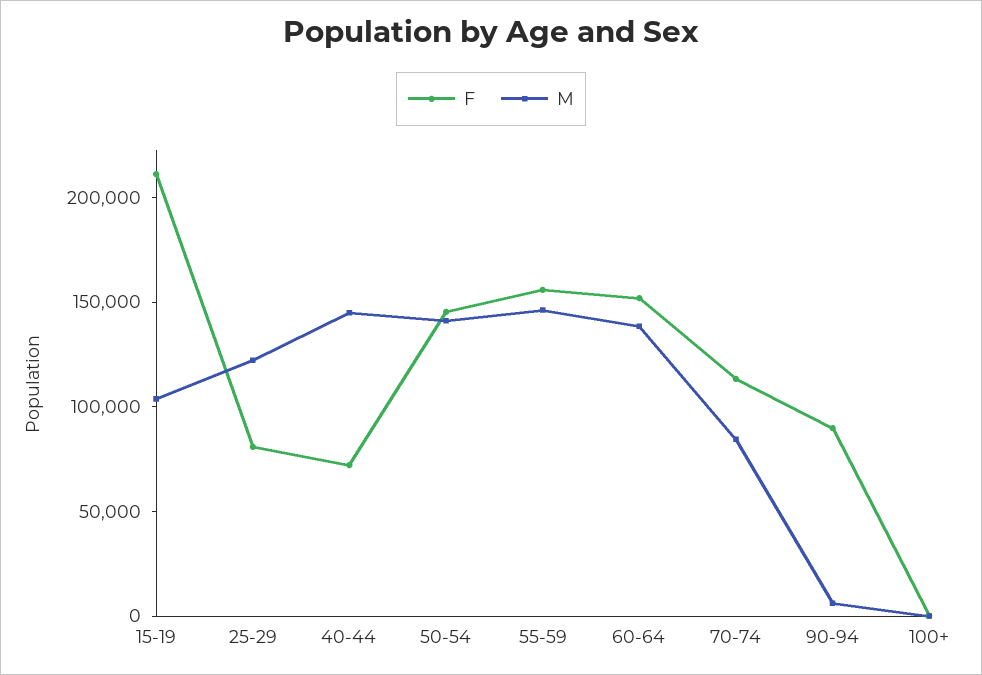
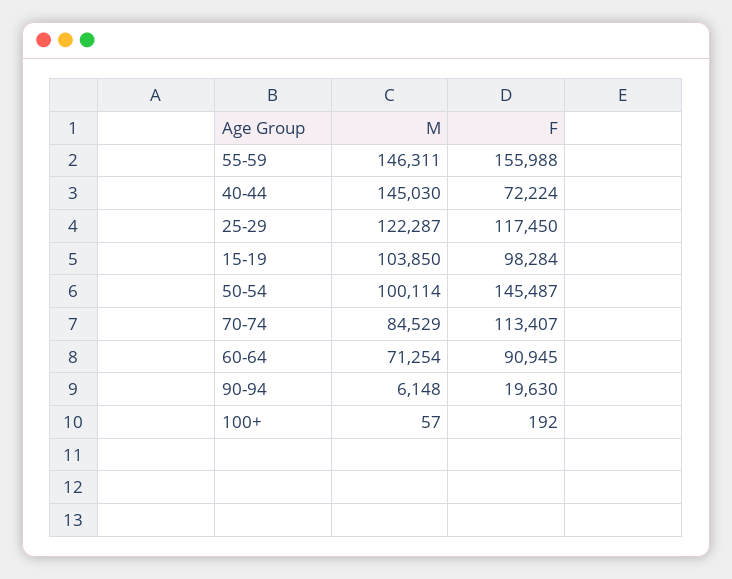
  {
    "F": {
-     "15-19": 210000,
+     "15-19": 98284,
-     "25-29": 80000,
+     "25-29": 117450,
      "40-44": 72224,
      "50-54": 145487,
      "55-59": 155988,
-     "60-64": 150000,
+     "60-64": 90945,
      "70-74": 113407,
-     "90-94": 90000,
+     "90-94": 19630,
      "100+": 192
    },
    "M": {
      "15-19": 103850,
      "25-29": 122287,
      "40-44": 145030,
-     "50-54": 140000,
+     "50-54": 100114,
      "55-59": 146311,
-     "60-64": 140000,
+     "60-64": 71254,
      "70-74": 84529,
      "90-94": 6148,
      "100+": 57
    }
  }

